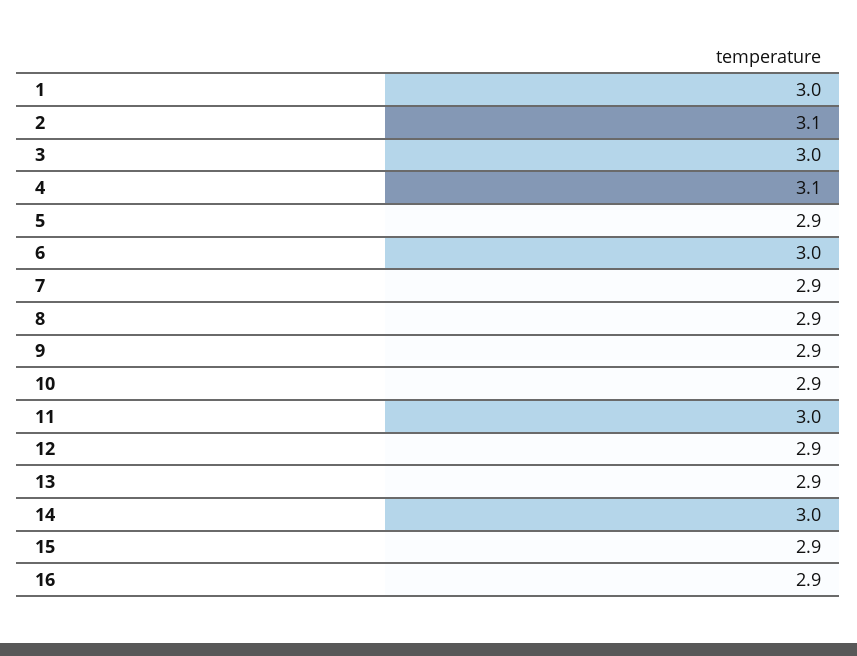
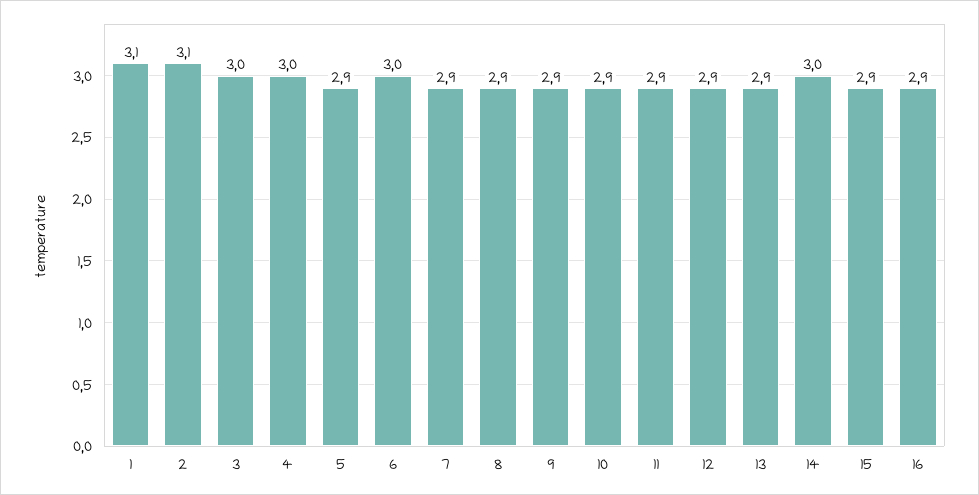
  {
-   "1": 3,
+   "1": 3.1,
    "2": 3.1,
    "3": 3,
-   "4": 3.1,
+   "4": 3,
    "5": 2.9,
    "6": 3,
    "7": 2.9,
    "8": 2.9,
    "9": 2.9,
    "10": 2.9,
-   "11": 3,
+   "11": 2.9,
    "12": 2.9,
    "13": 2.9,
    "14": 3,
    "15": 2.9,
    "16": 2.9
  }

